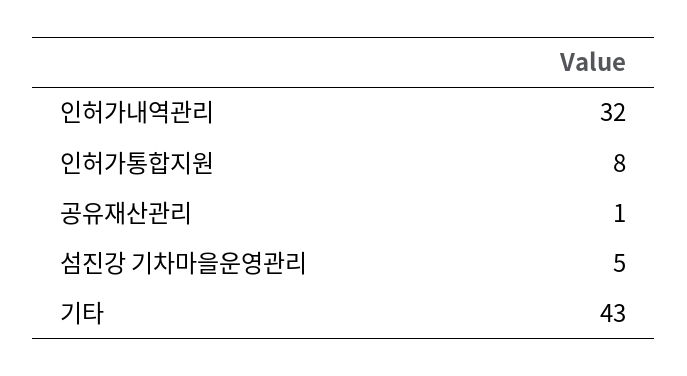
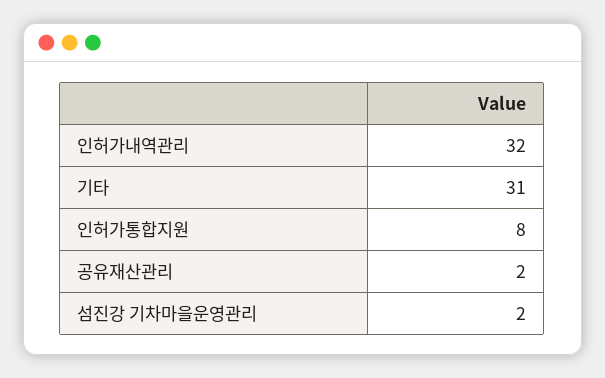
  {
    "인허가내역관리": 32,
    "인허가통합지원": 8,
-   "공유재산관리": 1,
+   "공유재산관리": 2,
-   "섬진강 기차마을운영관리": 5,
+   "섬진강 기차마을운영관리": 2,
-   "기타": 43
+   "기타": 31
  }

